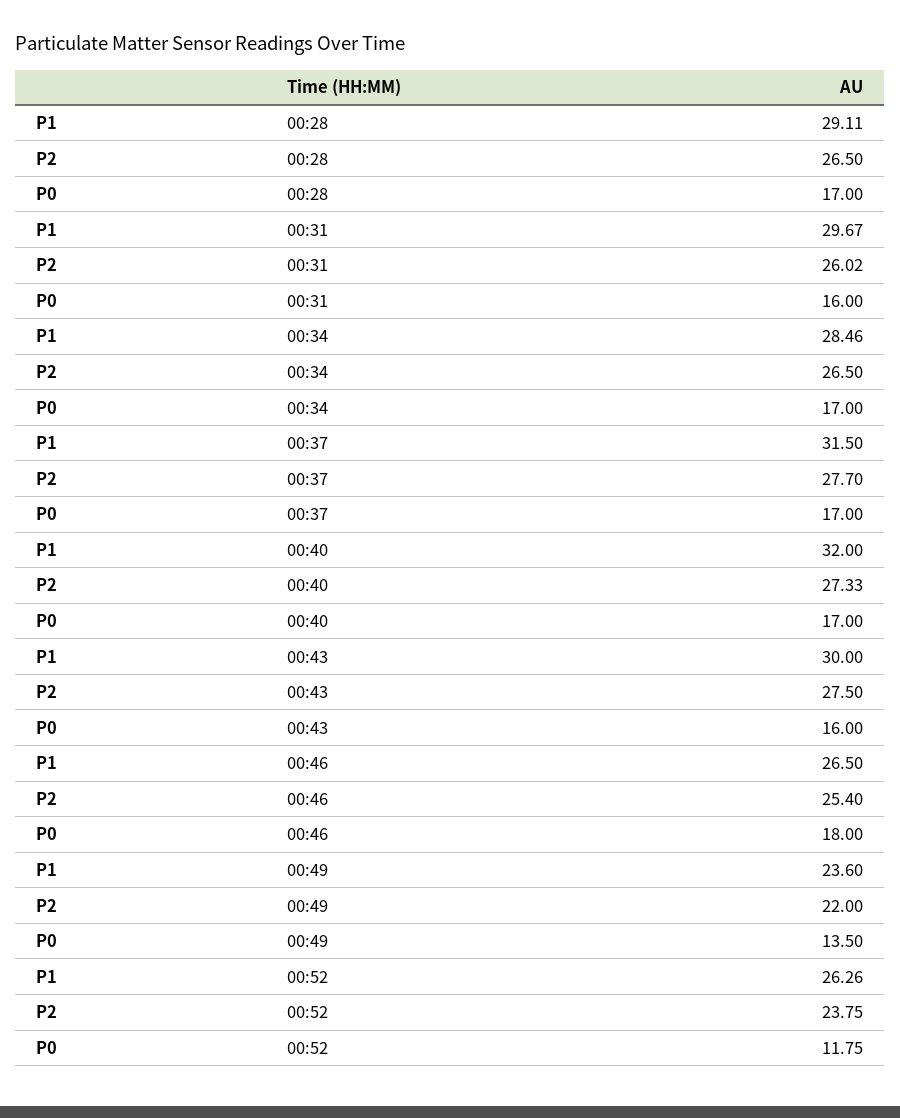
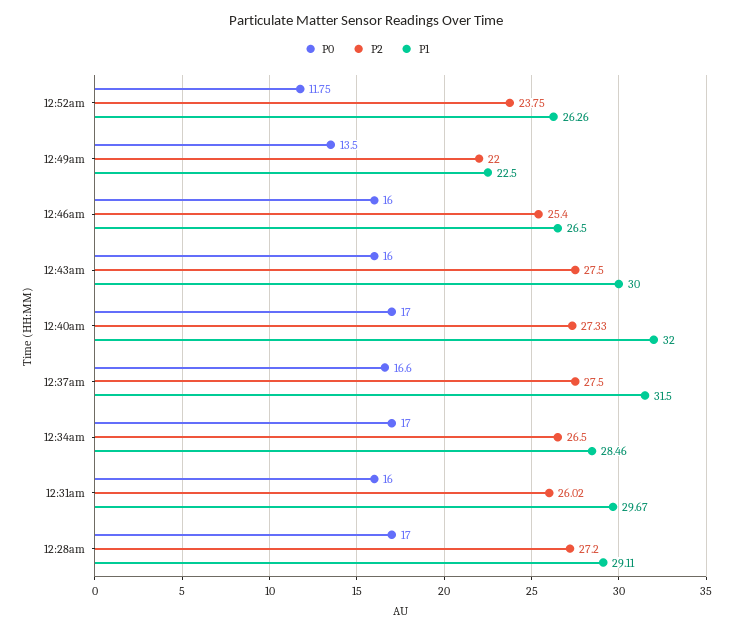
  {
    "P1": {
      "00:28": 29.11,
      "00:31": 29.67,
      "00:34": 28.46,
      "00:37": 31.5,
      "00:40": 32,
      "00:43": 30,
      "00:46": 26.5,
-     "00:49": 23.6,
+     "00:49": 22.5,
      "00:52": 26.26
    },
    "P2": {
-     "00:28": 26.5,
+     "00:28": 27.2,
      "00:31": 26.02,
      "00:34": 26.5,
-     "00:37": 27.7,
+     "00:37": 27.5,
      "00:40": 27.33,
      "00:43": 27.5,
      "00:46": 25.4,
      "00:49": 22,
      "00:52": 23.75
    },
    "P0": {
      "00:28": 17,
      "00:31": 16,
      "00:34": 17,
-     "00:37": 17,
+     "00:37": 16.6,
      "00:40": 17,
      "00:43": 16,
-     "00:46": 18,
+     "00:46": 16,
      "00:49": 13.5,
      "00:52": 11.75
    }
  }

